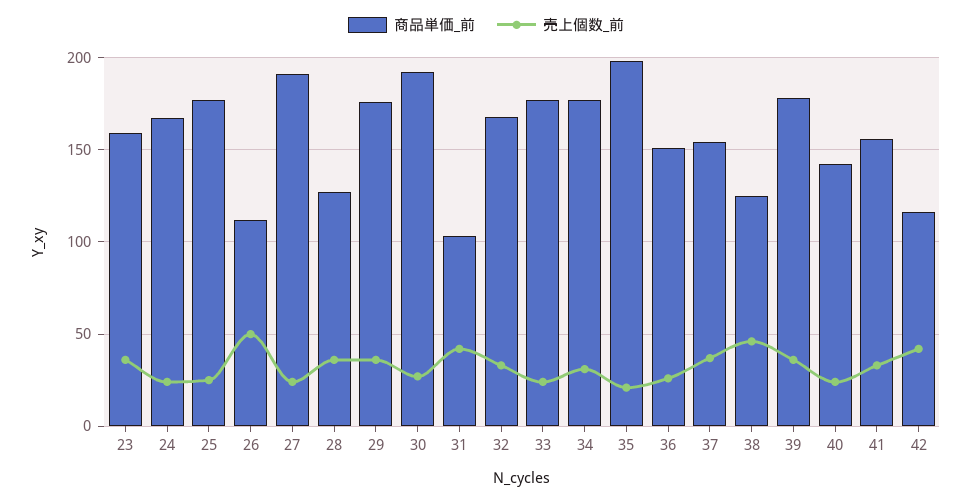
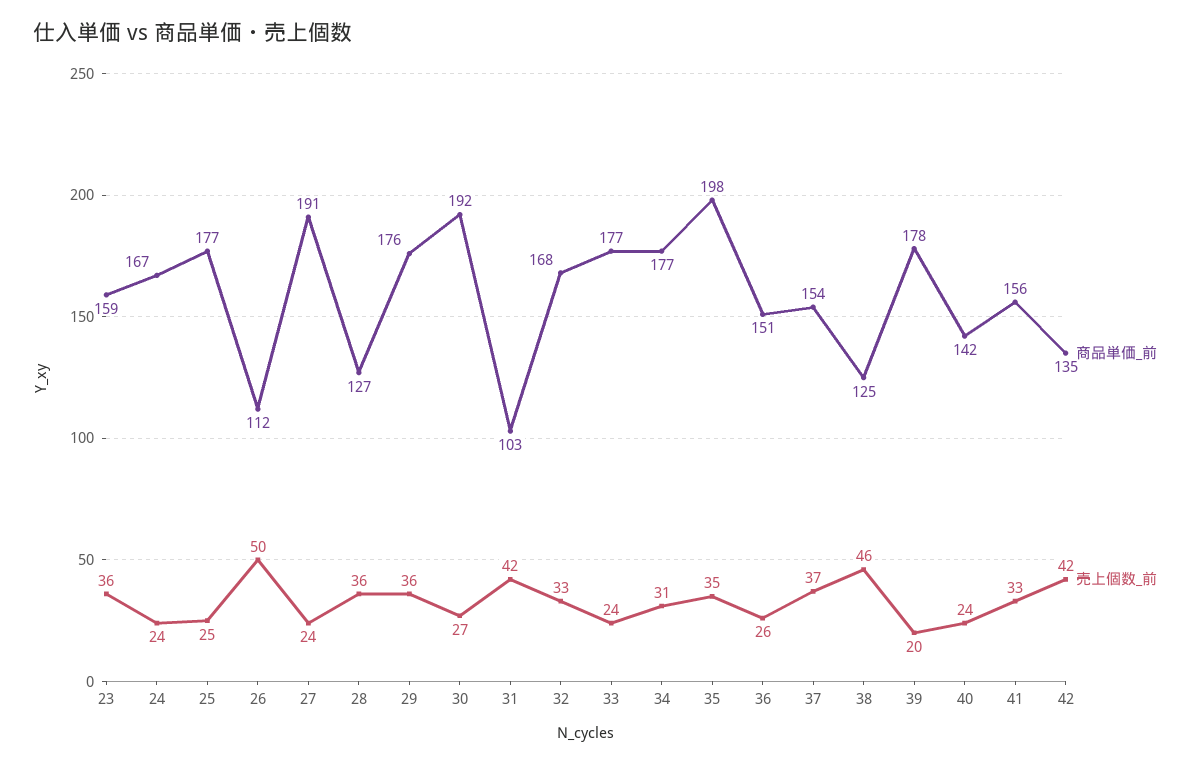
  {
    "商品単価_前": {
      "23": 159,
      "24": 167,
      "25": 177,
      "26": 112,
      "27": 191,
      "28": 127,
      "29": 176,
      "30": 192,
      "31": 103,
      "32": 168,
      "33": 177,
      "34": 177,
      "35": 198,
      "36": 151,
      "37": 154,
      "38": 125,
      "39": 178,
      "40": 142,
      "41": 156,
-     "42": 115
+     "42": 135
    },
    "売上個数_前": {
      "23": 36,
      "24": 24,
      "25": 25,
      "26": 50,
      "27": 24,
      "28": 36,
      "29": 36,
      "30": 27,
      "31": 42,
      "32": 33,
      "33": 24,
      "34": 31,
-     "35": 20,
+     "35": 35,
      "36": 26,
      "37": 37,
      "38": 46,
-     "39": 35,
+     "39": 20,
      "40": 24,
      "41": 33,
      "42": 42
    }
  }

